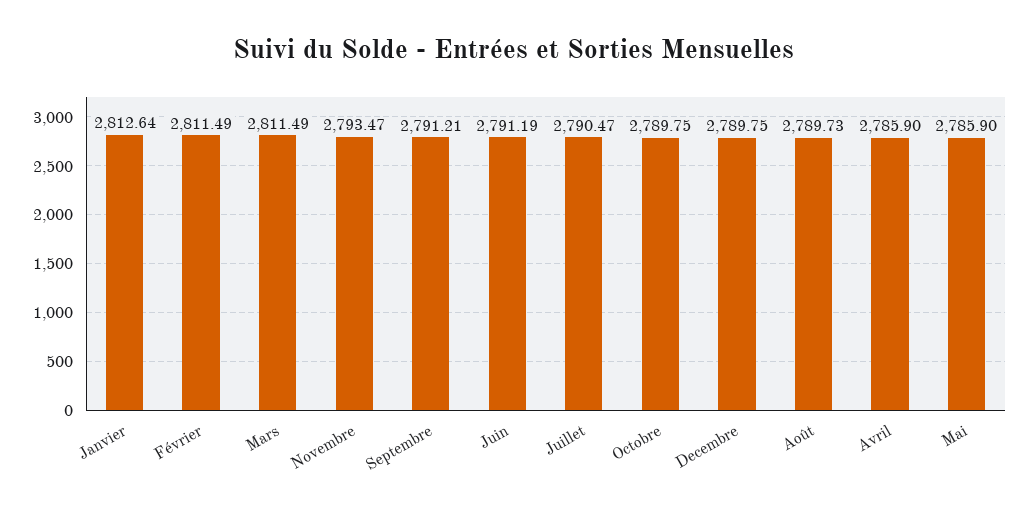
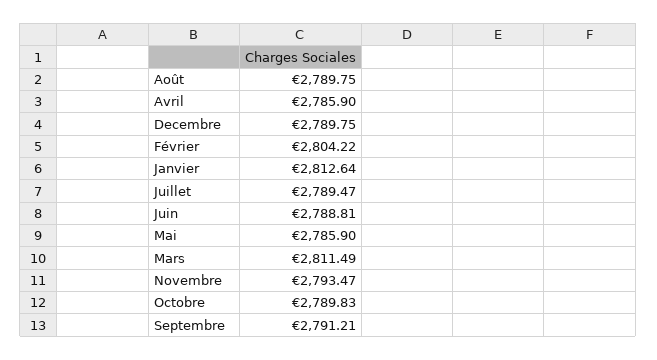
  {
    "Janvier": 2812.64,
-   "Février": 2811.49,
+   "Février": 2804.22,
    "Mars": 2811.49,
    "Novembre": 2793.47,
    "Septembre": 2791.21,
-   "Juin": 2791.19,
+   "Juin": 2788.81,
-   "Juillet": 2790.47,
+   "Juillet": 2789.47,
-   "Octobre": 2789.75,
+   "Octobre": 2789.83,
    "Decembre": 2789.75,
-   "Août": 2789.73,
+   "Août": 2789.75,
    "Avril": 2785.9,
    "Mai": 2785.9
  }

